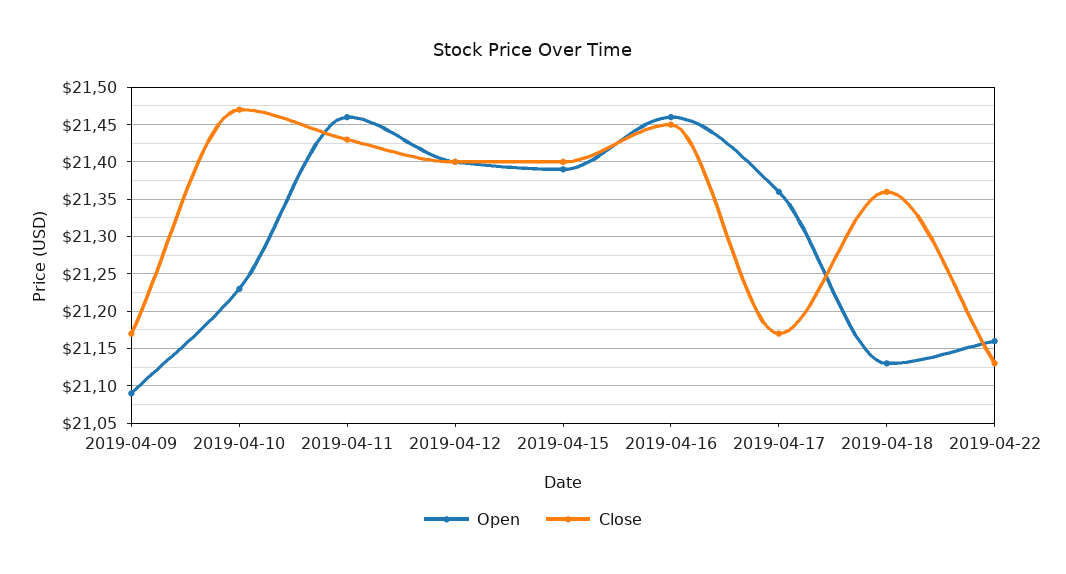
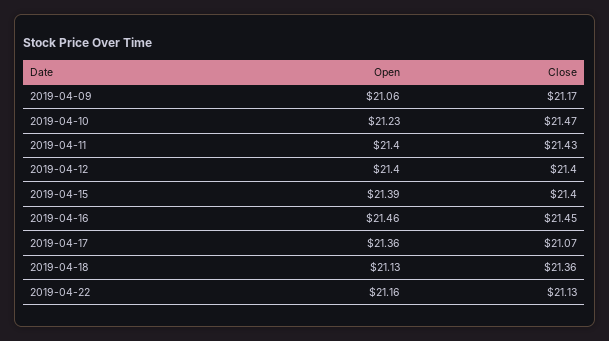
  {
    "Open": {
-     "2019-04-09": 21.09,
+     "2019-04-09": 21.06,
      "2019-04-10": 21.23,
-     "2019-04-11": 21.46,
+     "2019-04-11": 21.4,
      "2019-04-12": 21.4,
      "2019-04-15": 21.39,
      "2019-04-16": 21.46,
      "2019-04-17": 21.36,
      "2019-04-18": 21.13,
      "2019-04-22": 21.16
    },
    "Close": {
      "2019-04-09": 21.17,
      "2019-04-10": 21.47,
      "2019-04-11": 21.43,
      "2019-04-12": 21.4,
      "2019-04-15": 21.4,
      "2019-04-16": 21.45,
-     "2019-04-17": 21.17,
+     "2019-04-17": 21.07,
      "2019-04-18": 21.36,
      "2019-04-22": 21.13
    }
  }

